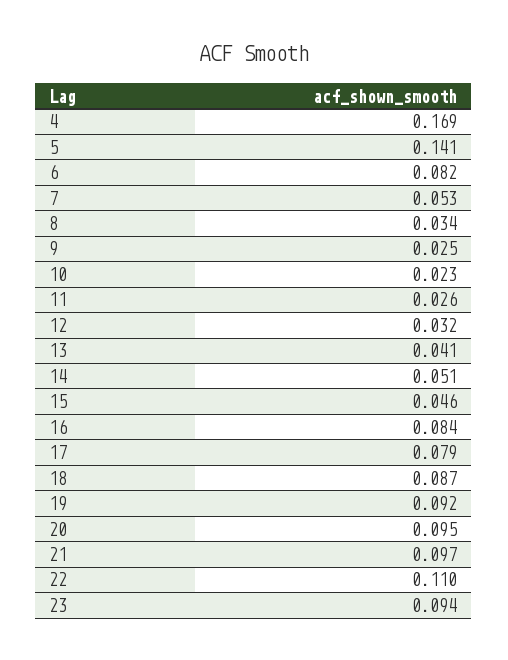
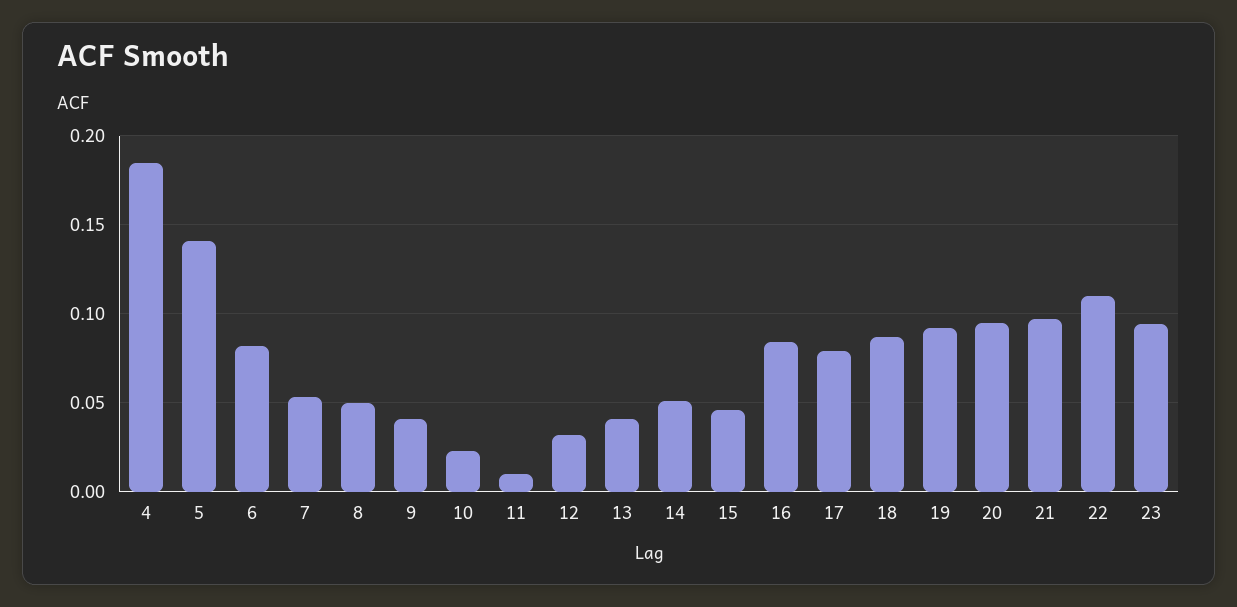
  {
-   "4": 0.169,
+   "4": 0.185,
    "5": 0.141,
    "6": 0.082,
    "7": 0.053,
-   "8": 0.034,
+   "8": 0.05,
-   "9": 0.025,
+   "9": 0.04,
    "10": 0.023,
-   "11": 0.026,
+   "11": 0.01,
    "12": 0.032,
    "13": 0.041,
    "14": 0.051,
    "15": 0.046,
    "16": 0.084,
    "17": 0.079,
    "18": 0.087,
    "19": 0.092,
    "20": 0.095,
    "21": 0.097,
    "22": 0.11,
    "23": 0.094
  }

